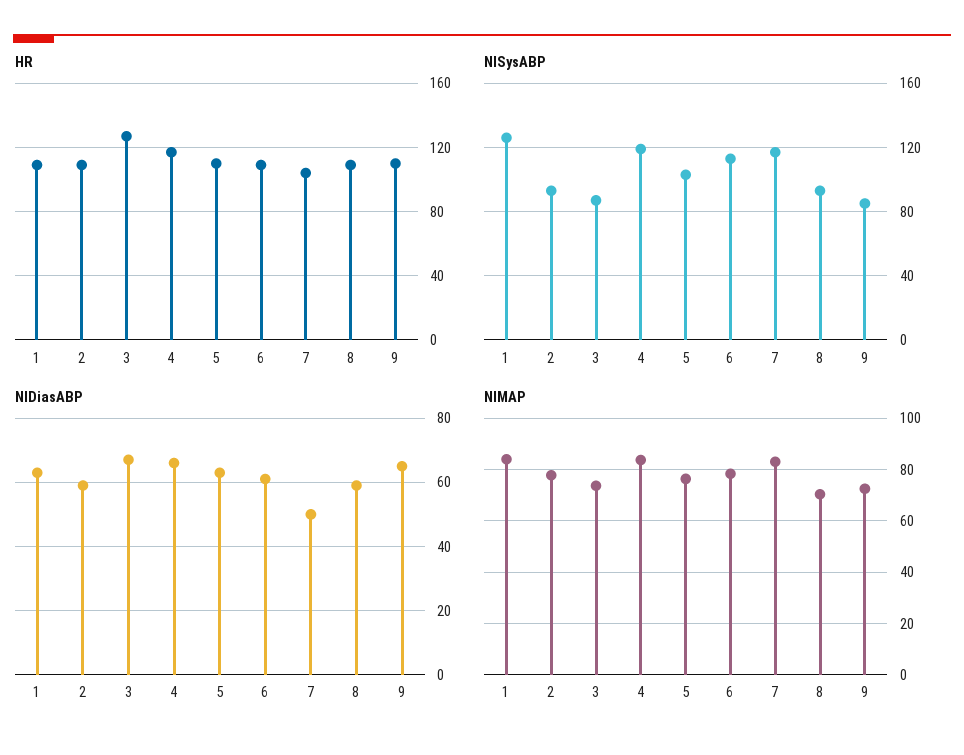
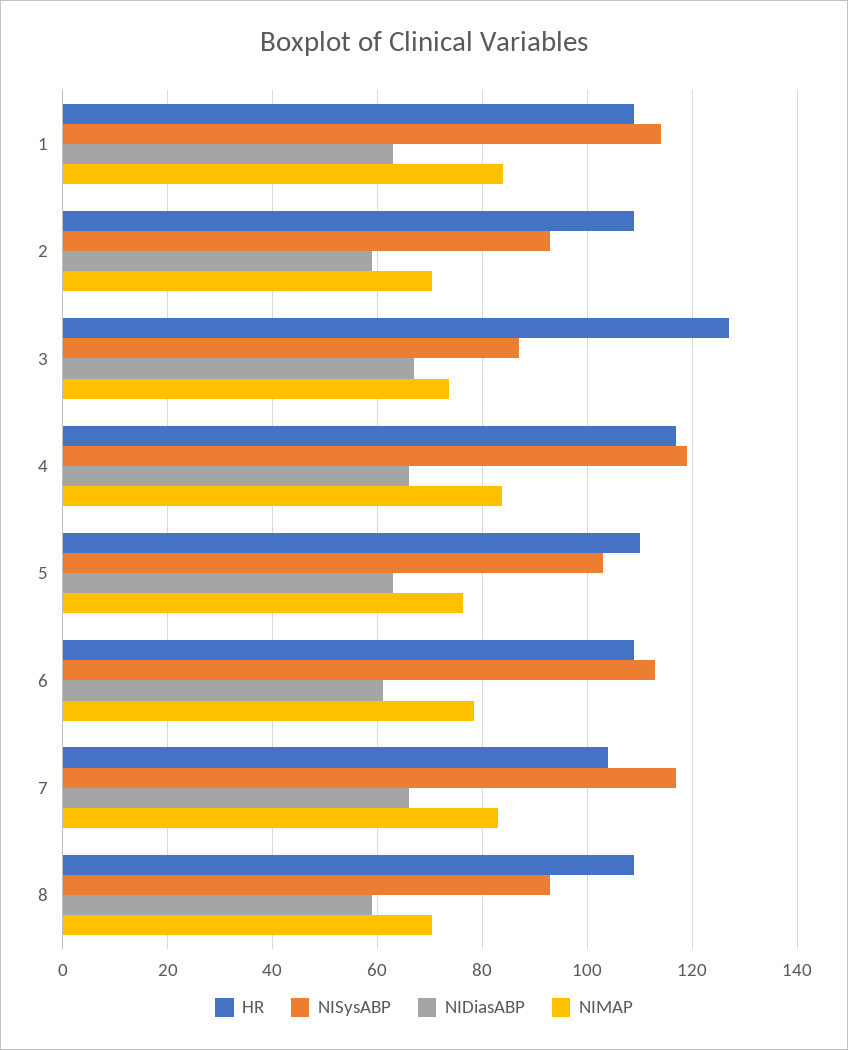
  {
    "HR": {
      "1": 110,
      "2": 110,
      "3": 128,
      "4": 118,
      "5": 110,
      "6": 110,
      "7": 104,
-     "8": 110,
+     "8": 110
-     "9": 110
    },
    "NISysABP": {
-     "1": 125,
+     "1": 114,
      "2": 94,
      "3": 88,
      "4": 120,
      "5": 104,
      "6": 114,
      "7": 118,
-     "8": 94,
+     "8": 94
-     "9": 85
    },
    "NIDiasABP": {
      "1": 64,
      "2": 60,
      "3": 68,
      "4": 66,
      "5": 64,
      "6": 62,
-     "7": 50,
+     "7": 66,
-     "8": 60,
+     "8": 60
-     "9": 65
    },
    "NIMAP": {
      "1": 84,
-     "2": 77.5,
+     "2": 70,
      "3": 74,
      "4": 84,
      "5": 76,
      "6": 78,
      "7": 84,
-     "8": 70,
+     "8": 70
-     "9": 72.5
    }
  }

